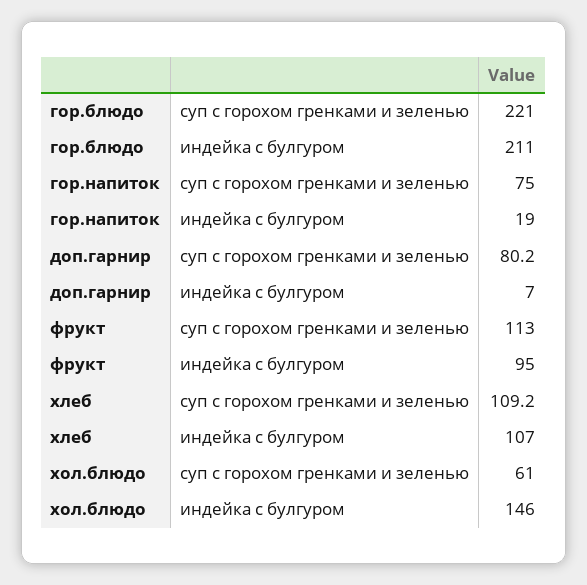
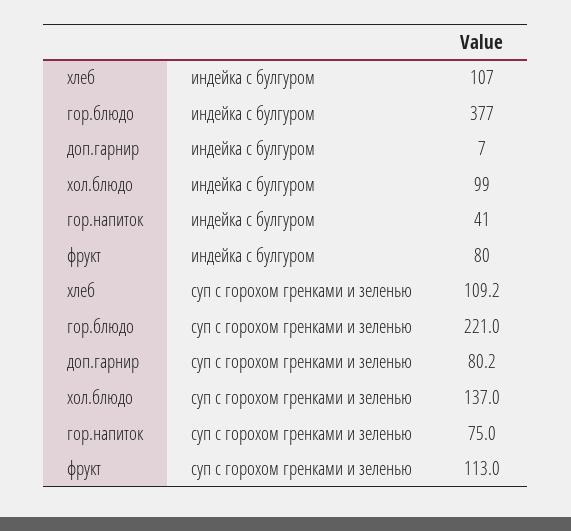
  {
    "гор.блюдо": {
      "суп с горохом гренками и зеленью": 221,
-     "индейка с булгуром": 211
+     "индейка с булгуром": 377
    },
    "гор.напиток": {
      "суп с горохом гренками и зеленью": 75,
-     "индейка с булгуром": 19
+     "индейка с булгуром": 41
    },
    "доп.гарнир": {
      "суп с горохом гренками и зеленью": 80.2,
      "индейка с булгуром": 7
    },
    "фрукт": {
      "суп с горохом гренками и зеленью": 113,
-     "индейка с булгуром": 95
+     "индейка с булгуром": 80
    },
    "хлеб": {
      "суп с горохом гренками и зеленью": 109.2,
      "индейка с булгуром": 107
    },
    "хол.блюдо": {
-     "суп с горохом гренками и зеленью": 61,
+     "суп с горохом гренками и зеленью": 137,
-     "индейка с булгуром": 146
+     "индейка с булгуром": 99
    }
  }

